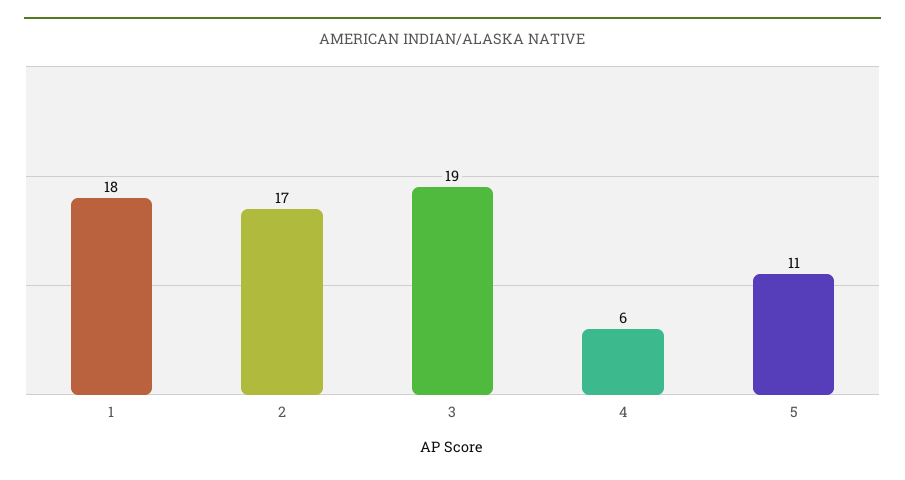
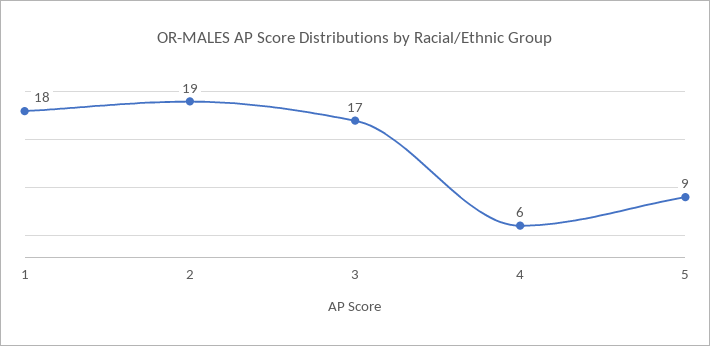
  {
    "1": 18,
-   "2": 17,
+   "2": 19,
-   "3": 19,
+   "3": 17,
    "4": 6,
-   "5": 11
+   "5": 9
  }

